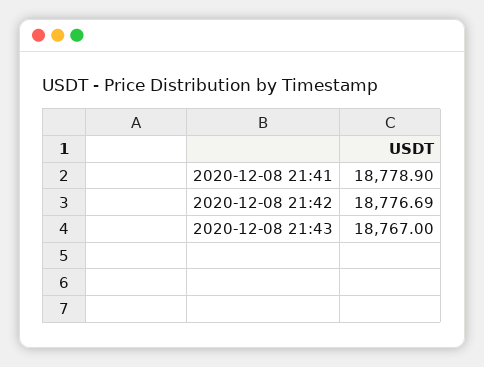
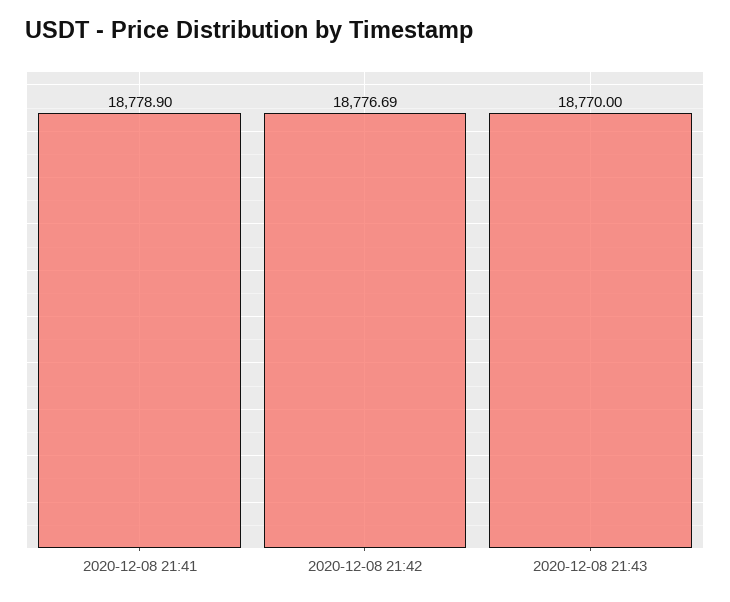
  {
    "2020-12-08 21:41": 18778.9,
    "2020-12-08 21:42": 18776.69,
-   "2020-12-08 21:43": 18767
+   "2020-12-08 21:43": 18770
  }

